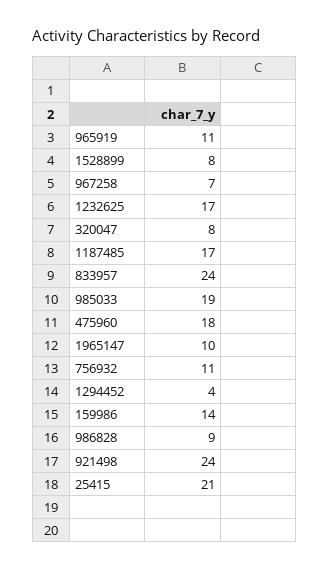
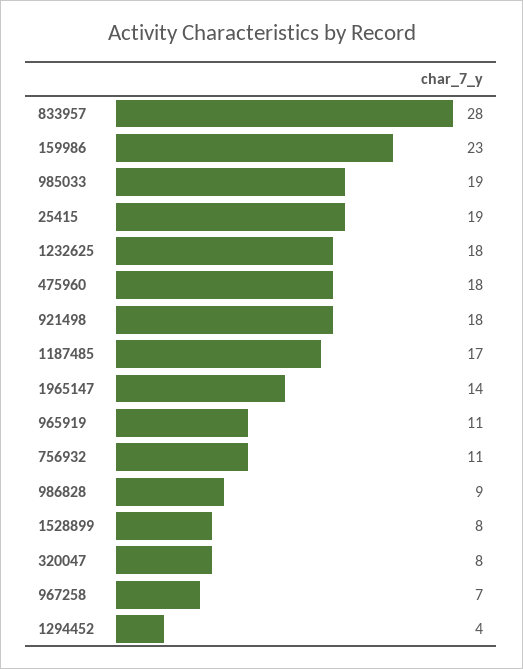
  {
    "965919": 11,
    "1528899": 8,
    "967258": 7,
-   "1232625": 17,
+   "1232625": 18,
    "320047": 8,
    "1187485": 17,
-   "833957": 24,
+   "833957": 28,
    "985033": 19,
    "475960": 18,
-   "1965147": 10,
+   "1965147": 14,
    "756932": 11,
    "1294452": 4,
-   "159986": 14,
+   "159986": 23,
    "986828": 9,
-   "921498": 24,
+   "921498": 18,
-   "25415": 21
+   "25415": 19
  }

